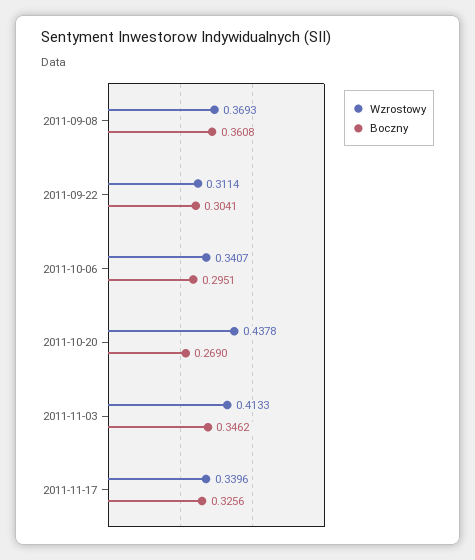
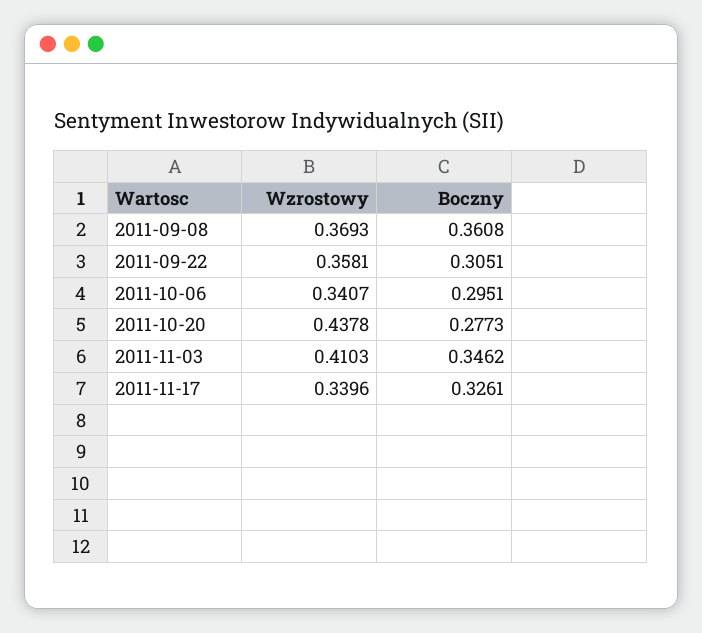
  {
    "Wzrostowy": {
      "2011-09-08": 0.3693,
-     "2011-09-22": 0.3114,
+     "2011-09-22": 0.3581,
      "2011-10-06": 0.3407,
      "2011-10-20": 0.4378,
-     "2011-11-03": 0.4133,
+     "2011-11-03": 0.4103,
      "2011-11-17": 0.3396
    },
    "Boczny": {
      "2011-09-08": 0.3608,
-     "2011-09-22": 0.3041,
+     "2011-09-22": 0.3051,
      "2011-10-06": 0.2951,
-     "2011-10-20": 0.269,
+     "2011-10-20": 0.2773,
      "2011-11-03": 0.3462,
-     "2011-11-17": 0.3256
+     "2011-11-17": 0.3261
    }
  }

